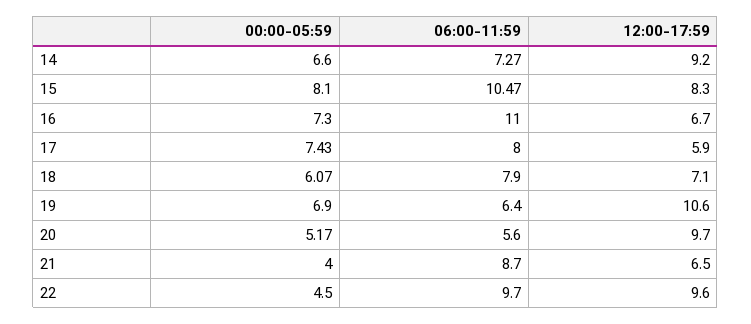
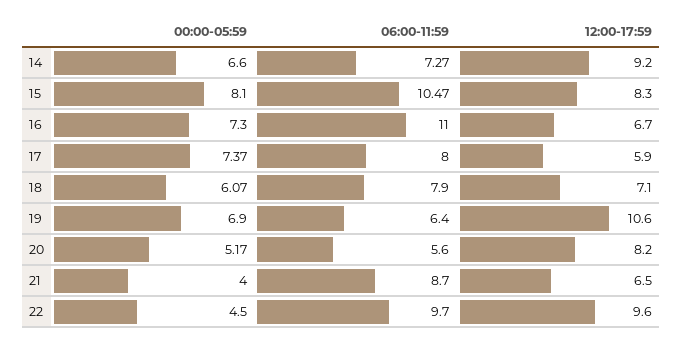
  {
    "00:00-05:59": {
      "14": 6.6,
      "15": 8.1,
      "16": 7.3,
-     "17": 7.43,
+     "17": 7.37,
      "18": 6.07,
      "19": 6.9,
      "20": 5.17,
      "21": 4,
      "22": 4.5
    },
    "06:00-11:59": {
      "14": 7.27,
      "15": 10.47,
      "16": 11,
      "17": 8,
      "18": 7.9,
      "19": 6.4,
      "20": 5.6,
      "21": 8.7,
      "22": 9.7
    },
    "12:00-17:59": {
      "14": 9.2,
      "15": 8.3,
      "16": 6.7,
      "17": 5.9,
      "18": 7.1,
      "19": 10.6,
-     "20": 9.7,
+     "20": 8.2,
      "21": 6.5,
      "22": 9.6
    }
  }

